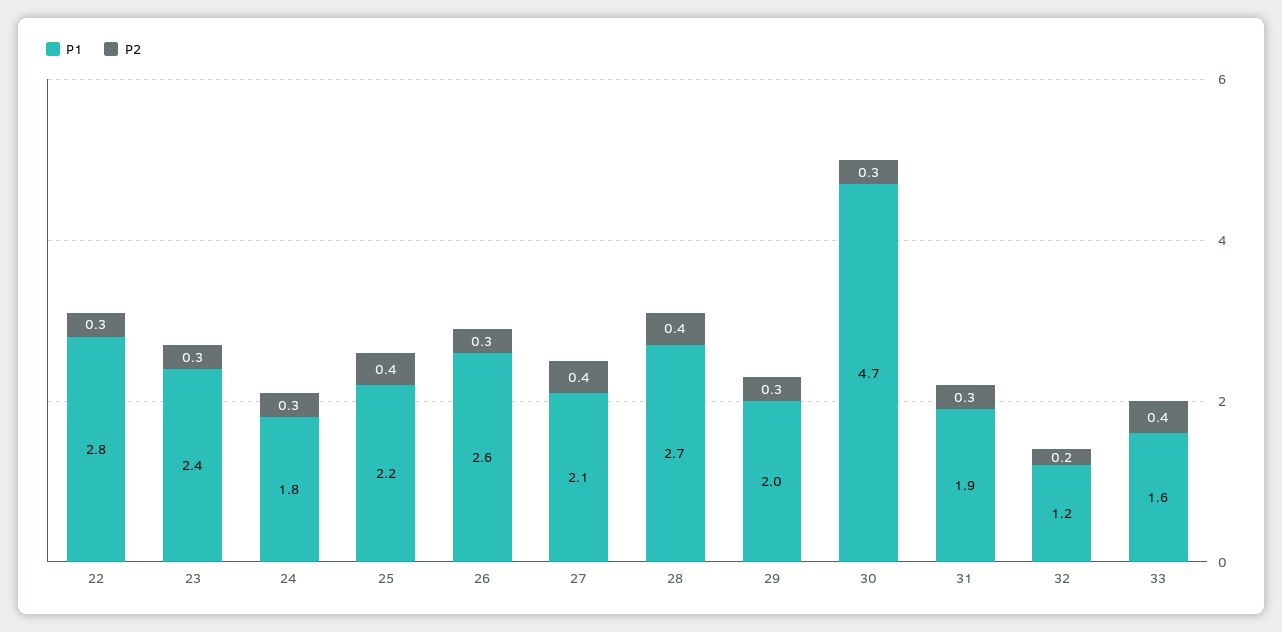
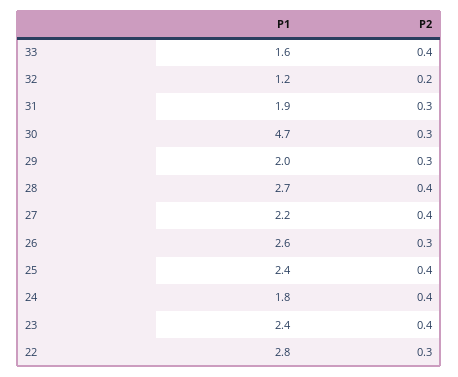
  {
    "P1": {
      "22": 2.8,
      "23": 2.4,
      "24": 1.8,
-     "25": 2.2,
+     "25": 2.4,
      "26": 2.6,
-     "27": 2.1,
+     "27": 2.2,
      "28": 2.7,
      "29": 2,
      "30": 4.7,
      "31": 1.9,
      "32": 1.2,
      "33": 1.6
    },
    "P2": {
      "22": 0.3,
-     "23": 0.3,
+     "23": 0.4,
-     "24": 0.3,
+     "24": 0.4,
      "25": 0.4,
      "26": 0.3,
      "27": 0.4,
      "28": 0.4,
      "29": 0.3,
      "30": 0.3,
      "31": 0.3,
      "32": 0.2,
      "33": 0.4
    }
  }

